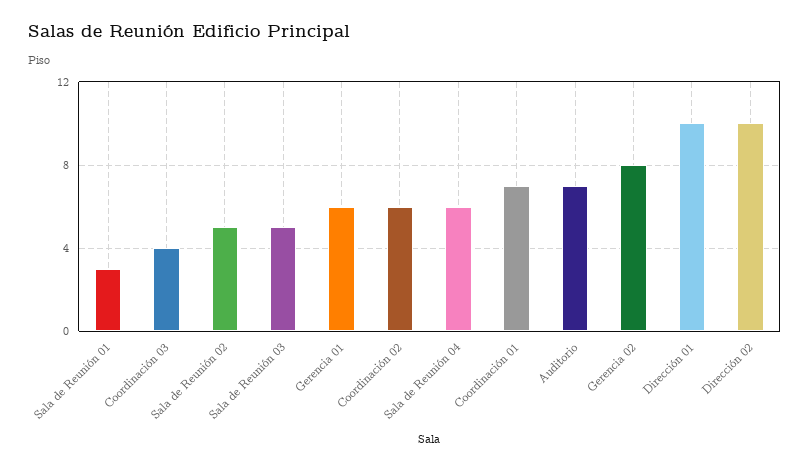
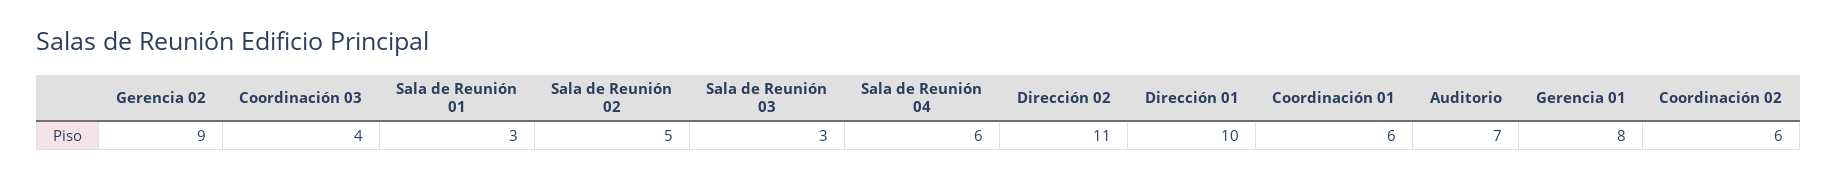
  {
    "Sala de Reunión 01": 3,
    "Coordinación 03": 4,
    "Sala de Reunión 02": 5,
-   "Sala de Reunión 03": 5,
+   "Sala de Reunión 03": 3,
-   "Gerencia 01": 6,
+   "Gerencia 01": 8,
    "Coordinación 02": 6,
    "Sala de Reunión 04": 6,
-   "Coordinación 01": 7,
+   "Coordinación 01": 6,
    "Auditorio": 7,
-   "Gerencia 02": 8,
+   "Gerencia 02": 9,
    "Dirección 01": 10,
-   "Dirección 02": 10
+   "Dirección 02": 11
  }

